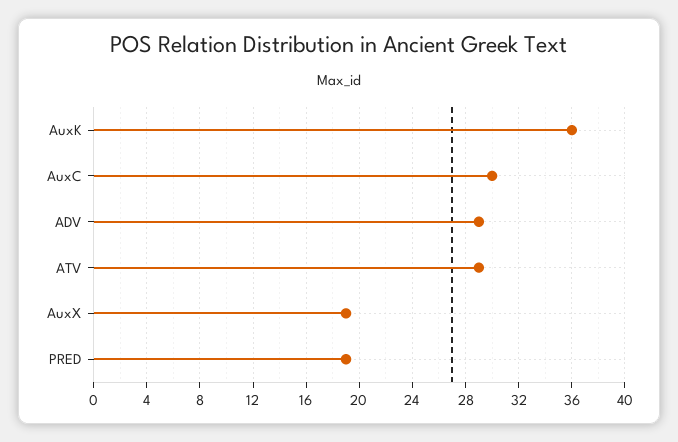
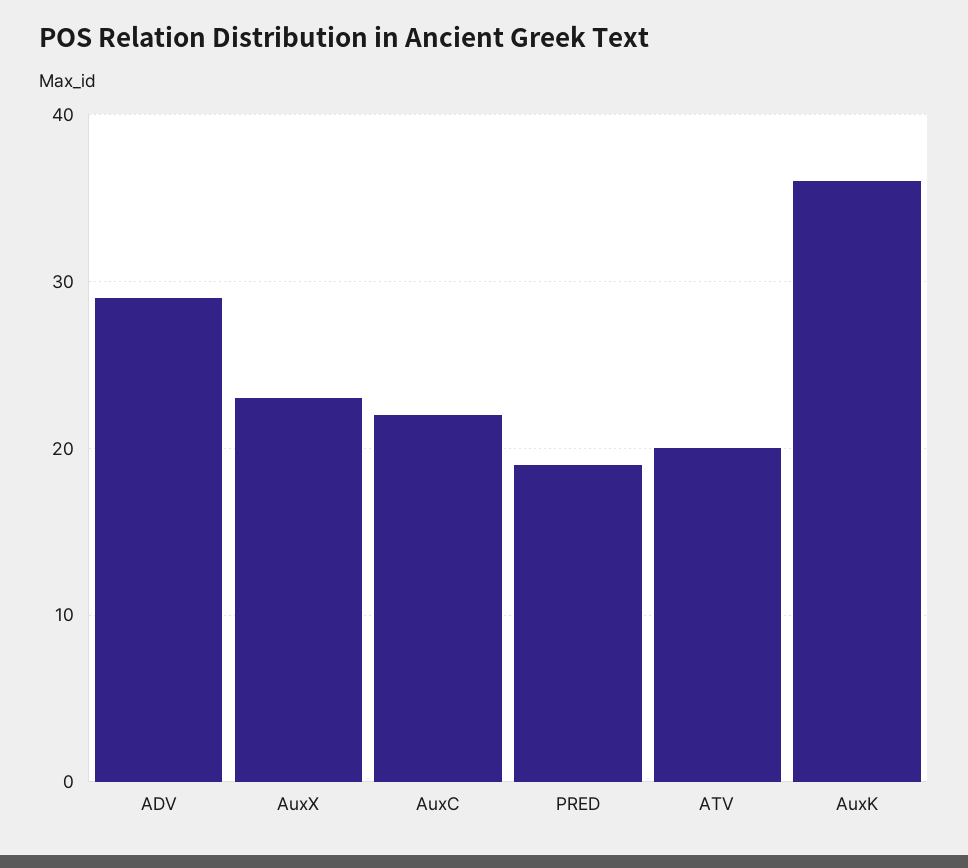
  {
    "AuxK": 36,
-   "AuxC": 30,
+   "AuxC": 22,
    "ADV": 29,
-   "ATV": 29,
+   "ATV": 20,
-   "AuxX": 19,
+   "AuxX": 23,
    "PRED": 19
  }

